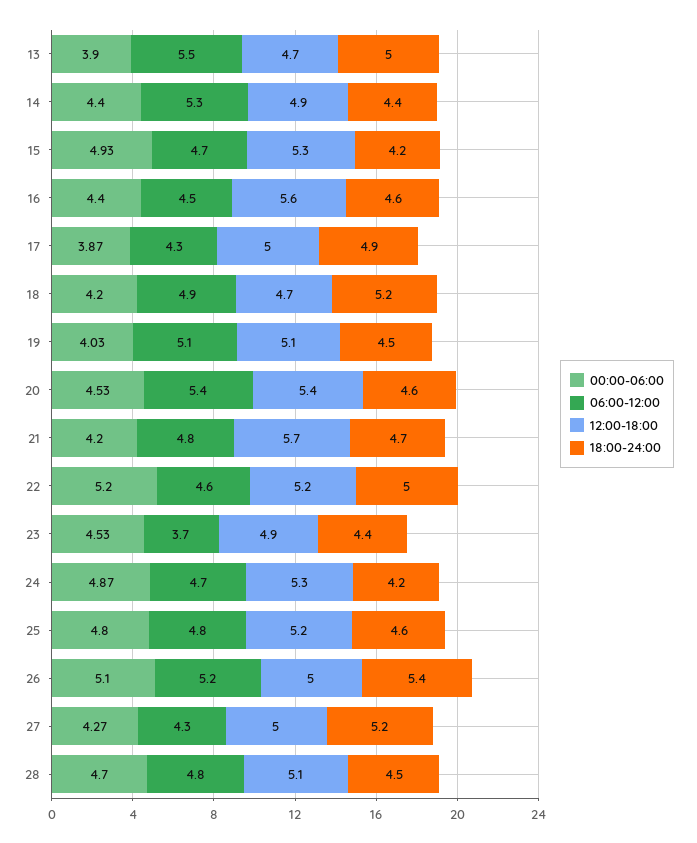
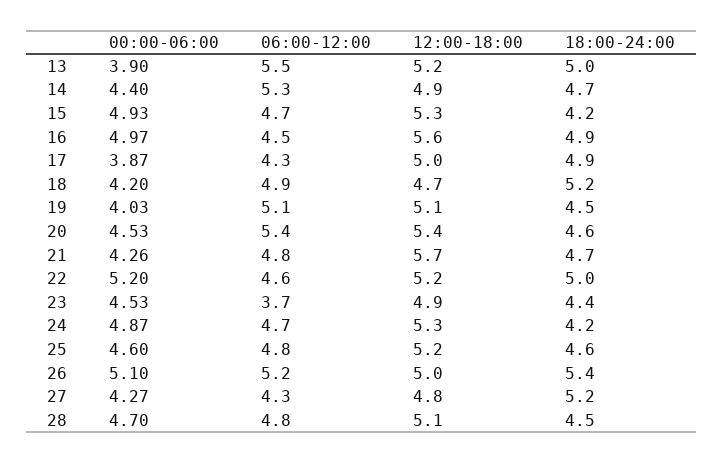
  {
    "00:00-06:00": {
      "13": 3.9,
      "14": 4.4,
      "15": 4.93,
-     "16": 4.4,
+     "16": 4.97,
      "17": 3.87,
      "18": 4.2,
      "19": 4.03,
      "20": 4.53,
-     "21": 4.2,
+     "21": 4.26,
      "22": 5.2,
      "23": 4.53,
      "24": 4.87,
-     "25": 4.8,
+     "25": 4.6,
      "26": 5.1,
      "27": 4.27,
      "28": 4.7
    },
    "06:00-12:00": {
      "13": 5.5,
      "14": 5.3,
      "15": 4.7,
      "16": 4.5,
      "17": 4.3,
      "18": 4.9,
      "19": 5.1,
      "20": 5.4,
      "21": 4.8,
      "22": 4.6,
      "23": 3.7,
      "24": 4.7,
      "25": 4.8,
      "26": 5.2,
      "27": 4.3,
      "28": 4.8
    },
    "12:00-18:00": {
-     "13": 4.7,
+     "13": 5.2,
      "14": 4.9,
      "15": 5.3,
      "16": 5.6,
      "17": 5,
      "18": 4.7,
      "19": 5.1,
      "20": 5.4,
      "21": 5.7,
      "22": 5.2,
      "23": 4.9,
      "24": 5.3,
      "25": 5.2,
      "26": 5,
-     "27": 5,
+     "27": 4.8,
      "28": 5.1
    },
    "18:00-24:00": {
      "13": 5,
-     "14": 4.4,
+     "14": 4.7,
      "15": 4.2,
-     "16": 4.6,
+     "16": 4.9,
      "17": 4.9,
      "18": 5.2,
      "19": 4.5,
      "20": 4.6,
      "21": 4.7,
      "22": 5,
      "23": 4.4,
      "24": 4.2,
      "25": 4.6,
      "26": 5.4,
      "27": 5.2,
      "28": 4.5
    }
  }

